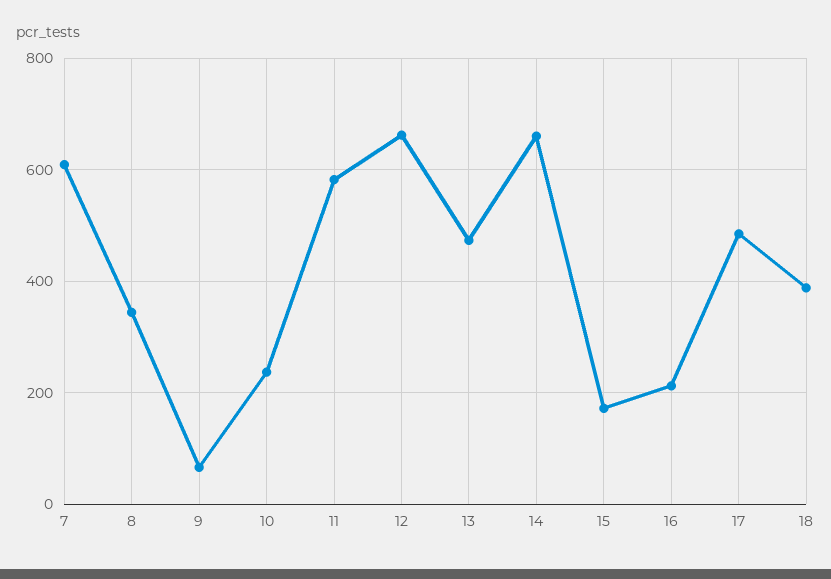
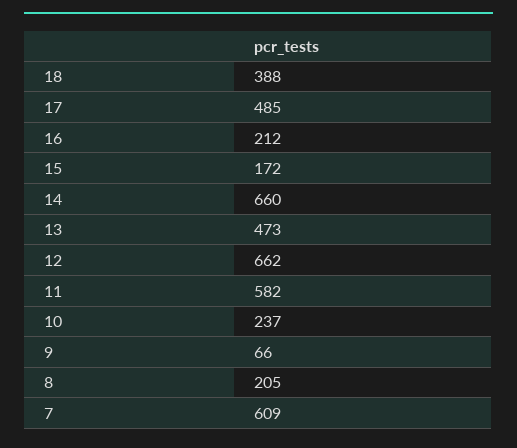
  {
    "7": 609,
-   "8": 340,
+   "8": 205,
    "9": 66,
    "10": 237,
    "11": 582,
    "12": 662,
    "13": 473,
    "14": 660,
    "15": 172,
    "16": 212,
    "17": 485,
    "18": 388
  }

